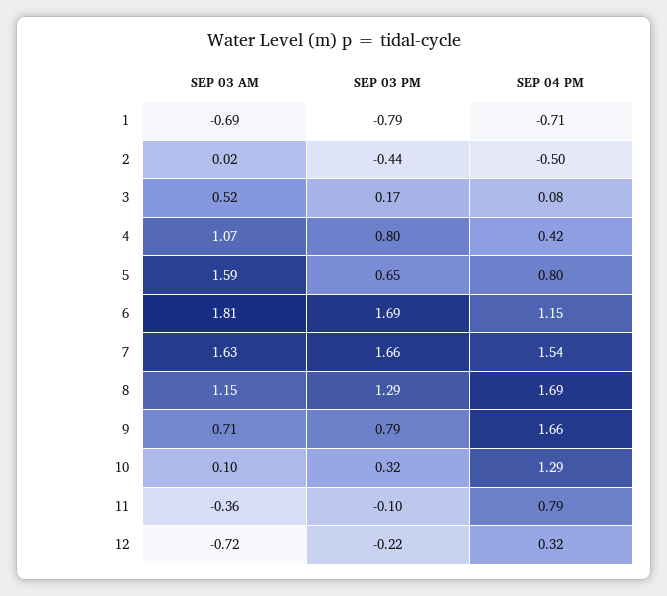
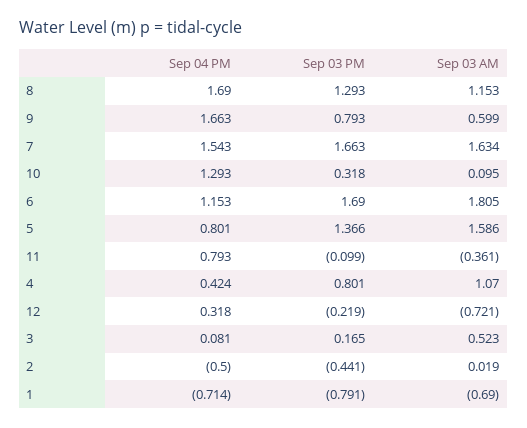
  {
    "SEP 03 AM": {
      "1": -0.69,
      "2": 0.019,
      "3": 0.523,
      "4": 1.07,
      "5": 1.586,
      "6": 1.805,
      "7": 1.634,
      "8": 1.153,
-     "9": 0.71,
+     "9": 0.599,
      "10": 0.095,
      "11": -0.361,
      "12": -0.721
    },
    "SEP 03 PM": {
      "1": -0.791,
      "2": -0.441,
      "3": 0.165,
      "4": 0.801,
-     "5": 0.65,
+     "5": 1.366,
      "6": 1.69,
      "7": 1.663,
      "8": 1.293,
      "9": 0.793,
      "10": 0.318,
      "11": -0.099,
      "12": -0.219
    },
    "SEP 04 PM": {
      "1": -0.714,
      "2": -0.5,
      "3": 0.081,
      "4": 0.424,
      "5": 0.801,
      "6": 1.153,
      "7": 1.543,
      "8": 1.69,
      "9": 1.663,
      "10": 1.293,
      "11": 0.793,
      "12": 0.318
    }
  }

